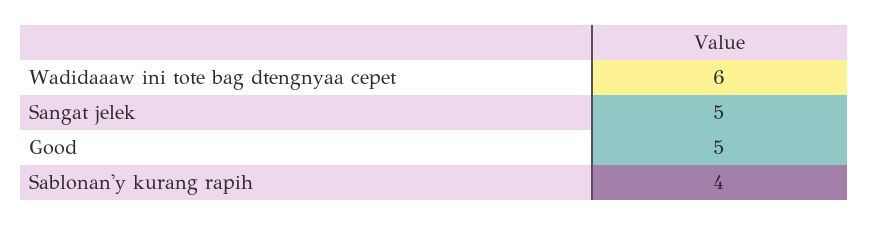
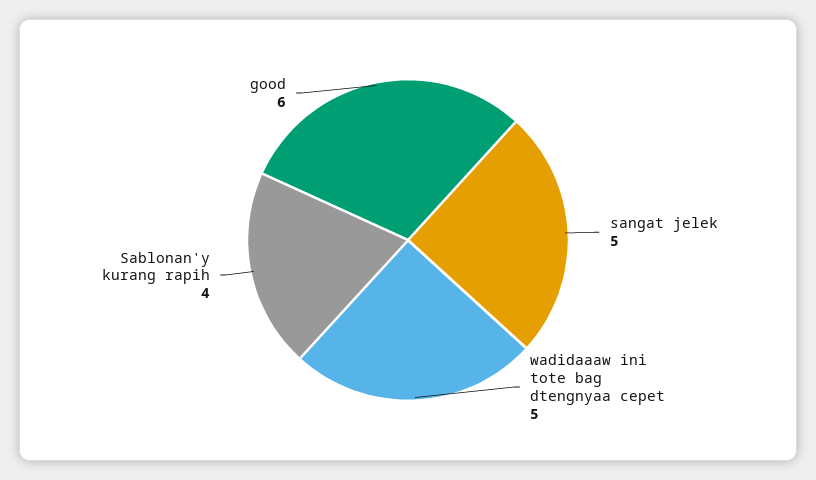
  {
-   "Wadidaaaw ini tote bag dtengnyaa cepet": 6,
+   "Wadidaaaw ini tote bag dtengnyaa cepet": 5,
    "Sangat jelek": 5,
-   "Good": 5,
+   "Good": 6,
    "Sablonan'y kurang rapih": 4
  }

